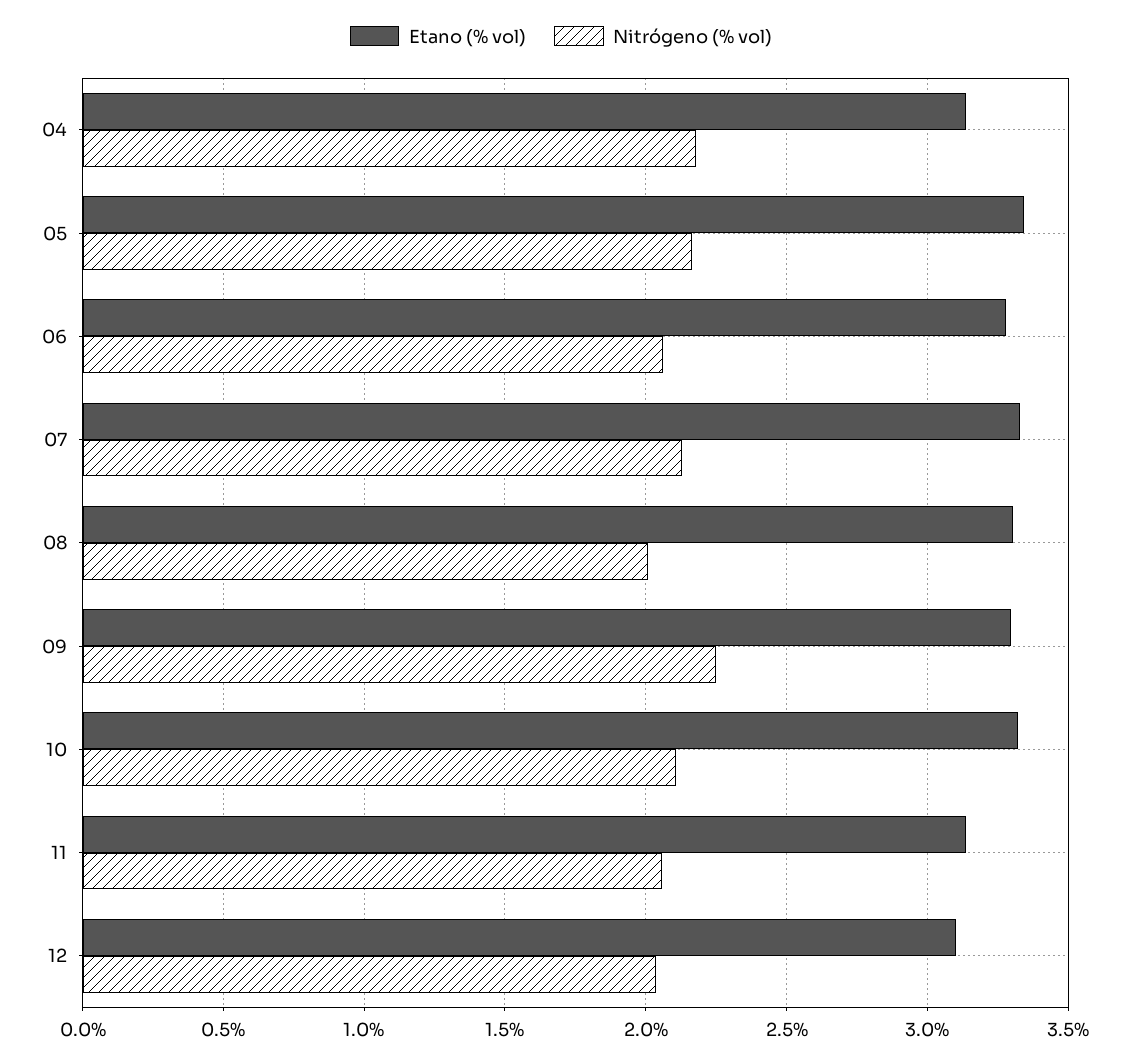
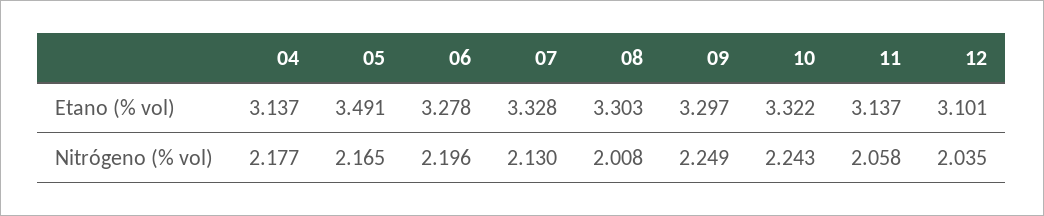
  {
    "Etano (% vol)": {
      "04": 3.137,
-     "05": 3.35,
+     "05": 3.491,
      "06": 3.278,
      "07": 3.328,
      "08": 3.303,
      "09": 3.297,
      "10": 3.322,
      "11": 3.137,
      "12": 3.101
    },
    "Nitrógeno (% vol)": {
      "04": 2.177,
      "05": 2.165,
-     "06": 2.05,
+     "06": 2.196,
      "07": 2.13,
      "08": 2.008,
      "09": 2.249,
-     "10": 2.1,
+     "10": 2.243,
      "11": 2.058,
      "12": 2.035
    }
  }

